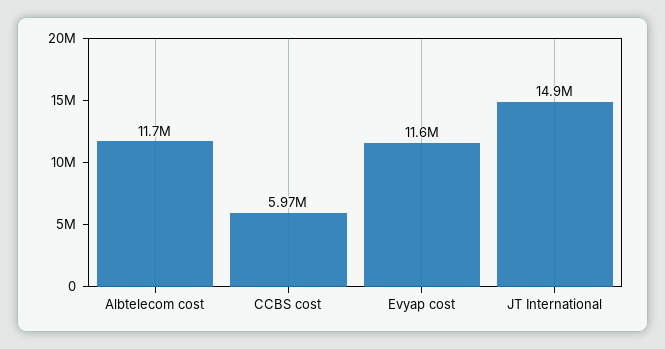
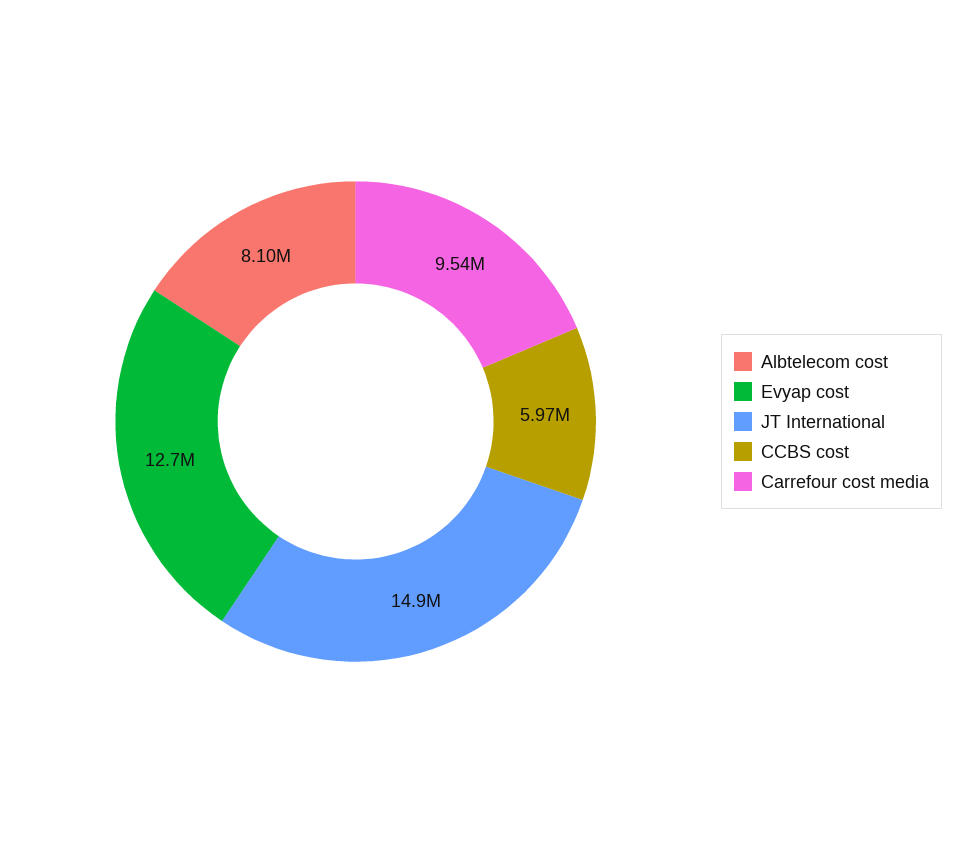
  {
-   "Albtelecom cost": 11700000,
+   "Albtelecom cost": 8100000,
    "CCBS cost": 5970000,
-   "Evyap cost": 11600000,
+   "Evyap cost": 12700000,
-   "JT International": 14900000
+   "JT International": 14900000,
+   "Carrefour cost media": 9540000
  }

